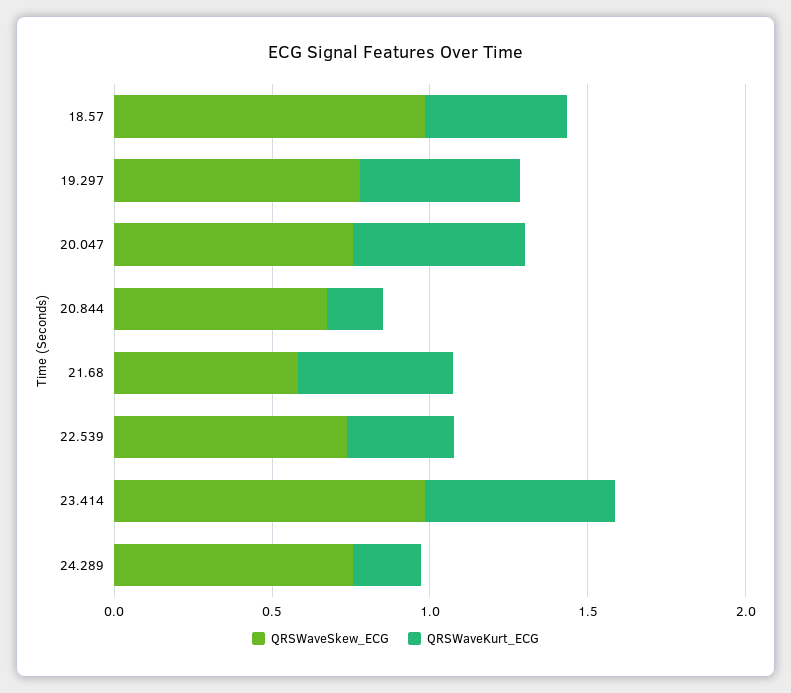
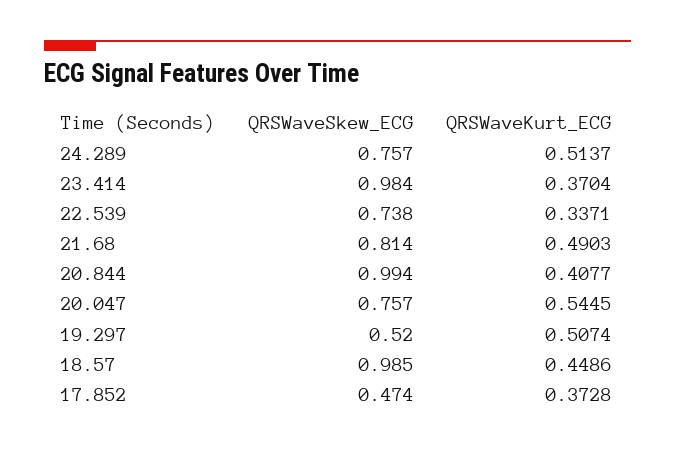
  {
    "QRSWaveSkew_ECG": {
      "18.57": 0.985,
-     "19.297": 0.8,
+     "19.297": 0.52,
      "20.047": 0.757,
-     "20.844": 0.7,
+     "20.844": 0.994,
-     "21.68": 0.6,
+     "21.68": 0.814,
      "22.539": 0.738,
      "23.414": 0.984,
-     "24.289": 0.757
+     "24.289": 0.757,
+     "17.852": 0.474
    },
    "QRSWaveKurt_ECG": {
      "18.57": 0.4486,
      "19.297": 0.5074,
      "20.047": 0.5445,
-     "20.844": 0.2,
+     "20.844": 0.4077,
      "21.68": 0.4903,
      "22.539": 0.3371,
-     "23.414": 0.6,
+     "23.414": 0.3704,
-     "24.289": 0.2
+     "24.289": 0.5137,
+     "17.852": 0.3728
    }
  }

